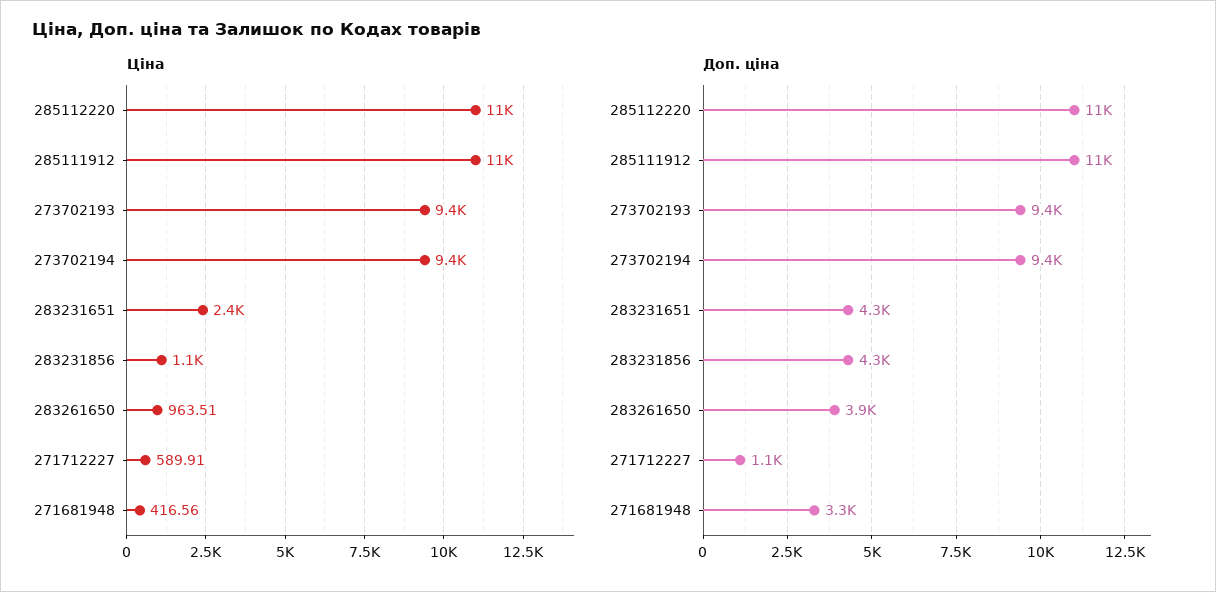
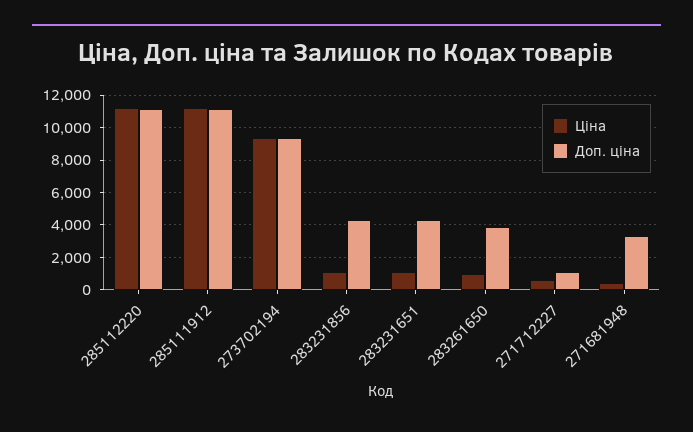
  {
    "Ціна": {
      "285112220": 11000,
      "285111912": 11000,
-     "273702193": 9400,
      "273702194": 9400,
-     "283231651": 2400,
+     "283231651": 1000,
      "283231856": 1100,
      "283261650": 963.51,
      "271712227": 589.91,
      "271681948": 416.56
    },
    "Доп. ціна": {
      "285112220": 11000,
      "285111912": 11000,
-     "273702193": 9400,
      "273702194": 9400,
      "283231651": 4300,
      "283231856": 4300,
      "283261650": 3900,
      "271712227": 1100,
      "271681948": 3300
    }
  }

